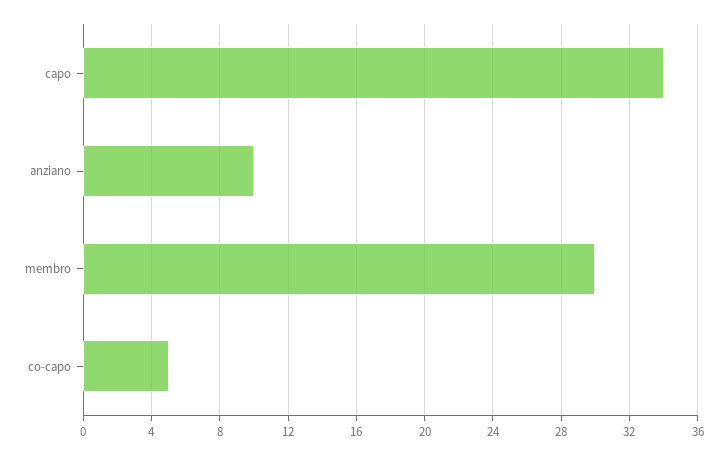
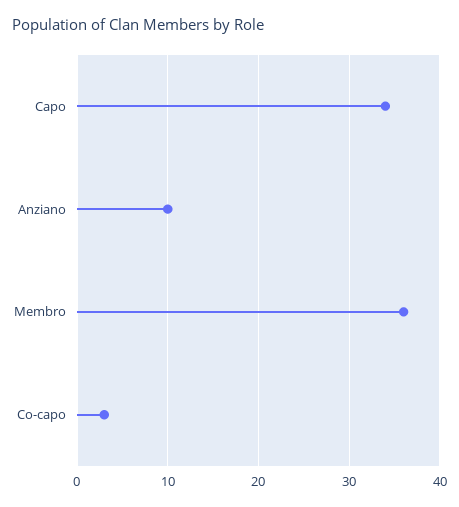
  {
    "capo": 34,
    "anziano": 10,
-   "membro": 30,
+   "membro": 36,
-   "co-capo": 5
+   "co-capo": 3
  }

